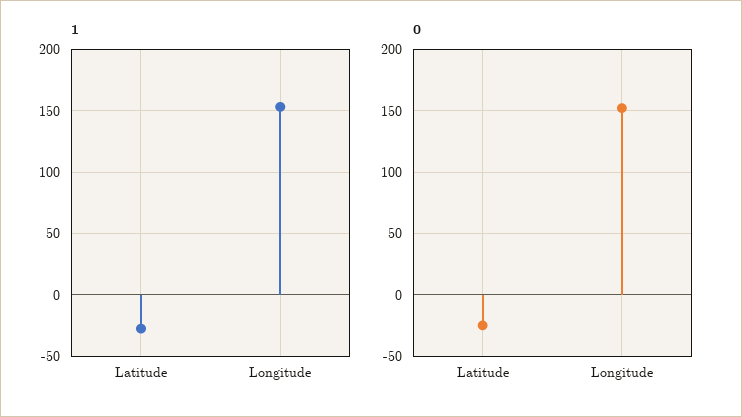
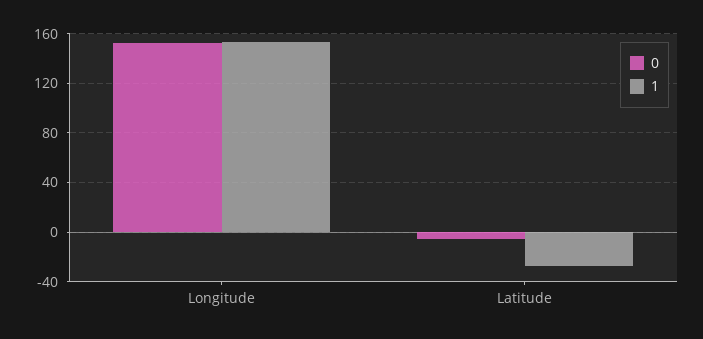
  {
    "1": {
      "Latitude": -30,
      "Longitude": 155
    },
    "0": {
-     "Latitude": -25,
+     "Latitude": -5,
      "Longitude": 150
    }
  }

